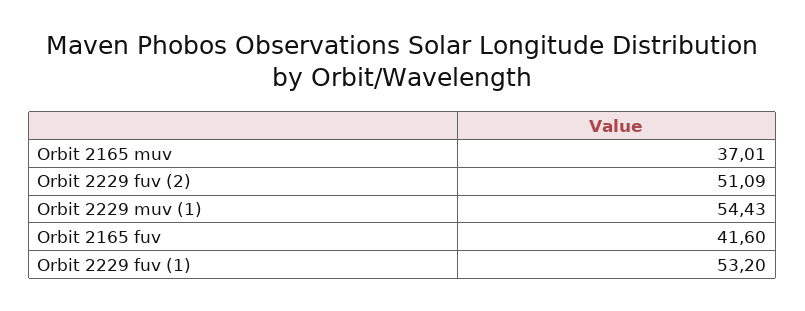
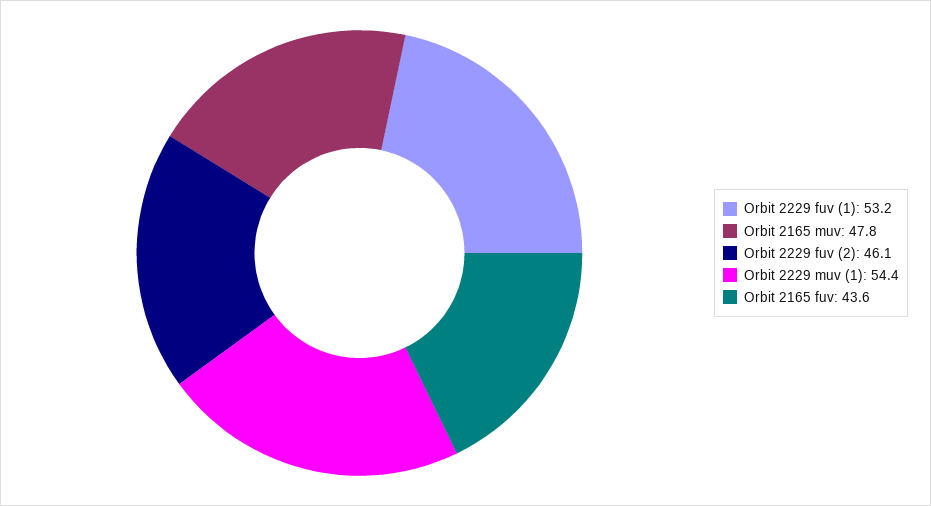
  {
-   "Orbit 2165 muv": 37.01,
+   "Orbit 2165 muv": 47.8,
-   "Orbit 2229 fuv (2)": 51.09,
+   "Orbit 2229 fuv (2)": 46.1,
    "Orbit 2229 muv (1)": 54.43,
-   "Orbit 2165 fuv": 41.6,
+   "Orbit 2165 fuv": 43.6,
    "Orbit 2229 fuv (1)": 53.2
  }

